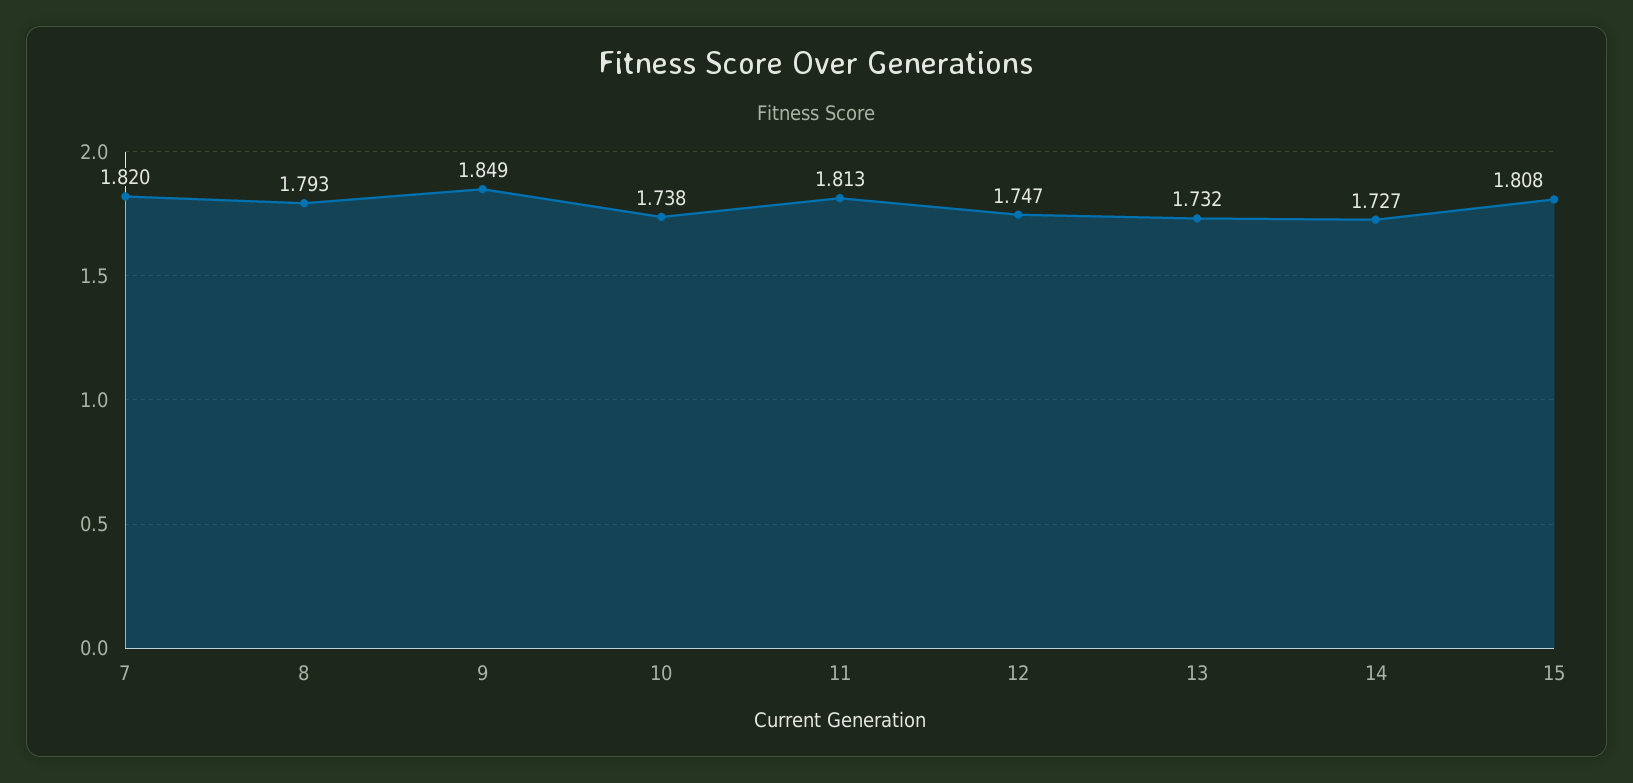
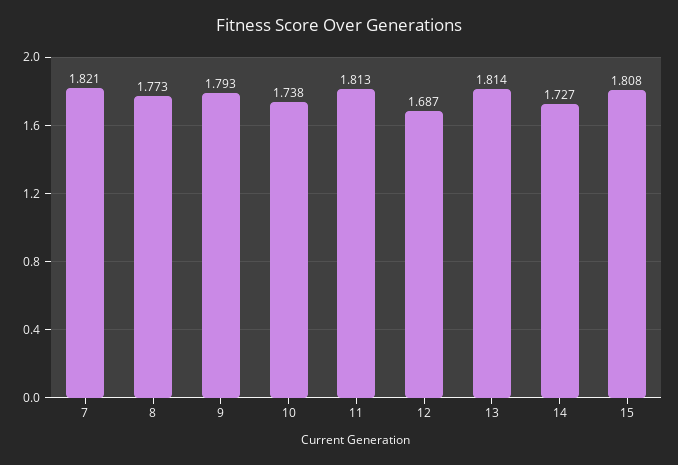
  {
-   "7": 1.82,
+   "7": 1.821,
-   "8": 1.793,
+   "8": 1.773,
-   "9": 1.849,
+   "9": 1.793,
    "10": 1.738,
    "11": 1.813,
-   "12": 1.747,
+   "12": 1.687,
-   "13": 1.732,
+   "13": 1.814,
    "14": 1.727,
    "15": 1.808
  }

